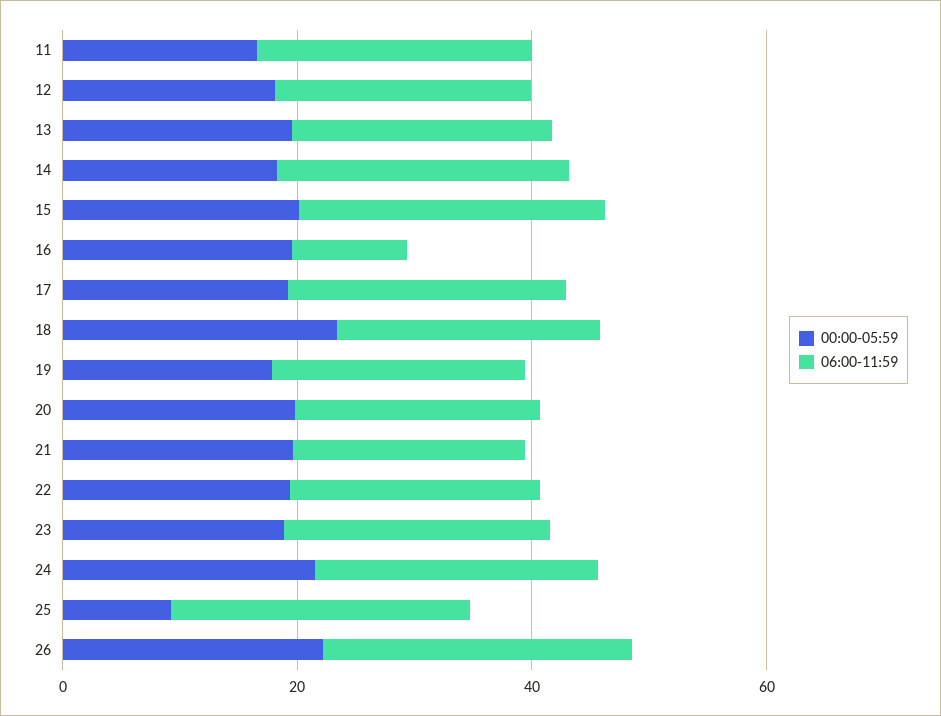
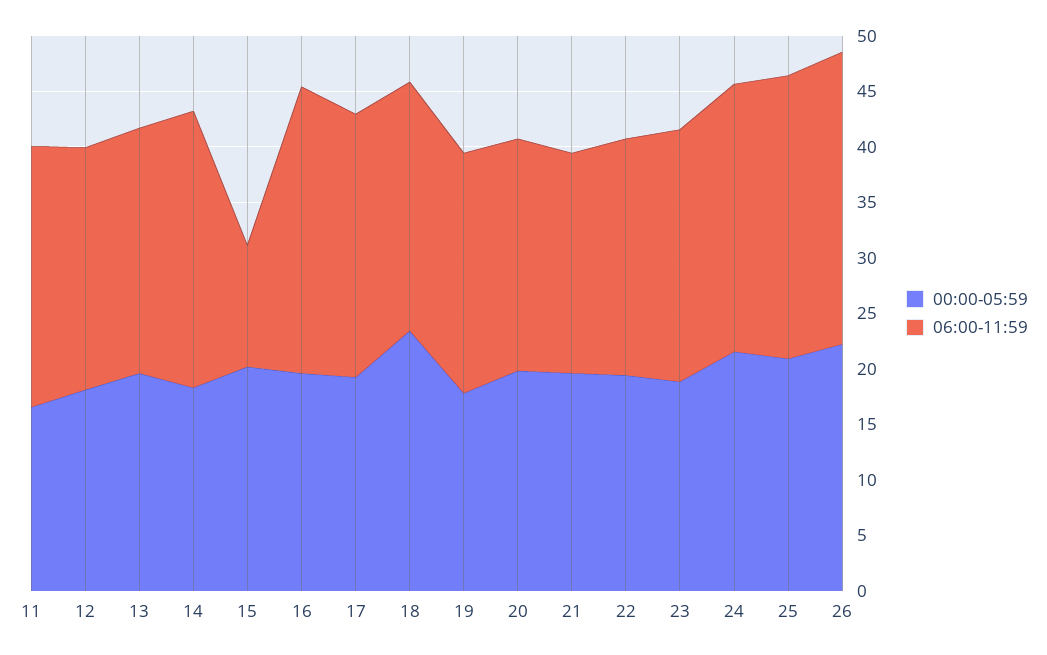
  {
    "00:00-05:59": {
      "11": 17,
      "12": 18,
      "13": 20,
      "14": 18,
      "15": 20,
      "16": 20,
      "17": 19,
      "18": 23,
      "19": 18,
      "20": 20,
      "21": 20,
      "22": 19,
      "23": 19,
      "24": 22,
-     "25": 10,
+     "25": 21,
      "26": 22
    },
    "06:00-11:59": {
      "11": 24,
      "12": 22,
      "13": 22,
      "14": 25,
-     "15": 25,
+     "15": 11,
-     "16": 10,
+     "16": 26,
      "17": 24,
      "18": 22,
      "19": 22,
      "20": 21,
      "21": 20,
      "22": 21,
      "23": 23,
      "24": 24,
      "25": 26,
      "26": 26
    }
  }

